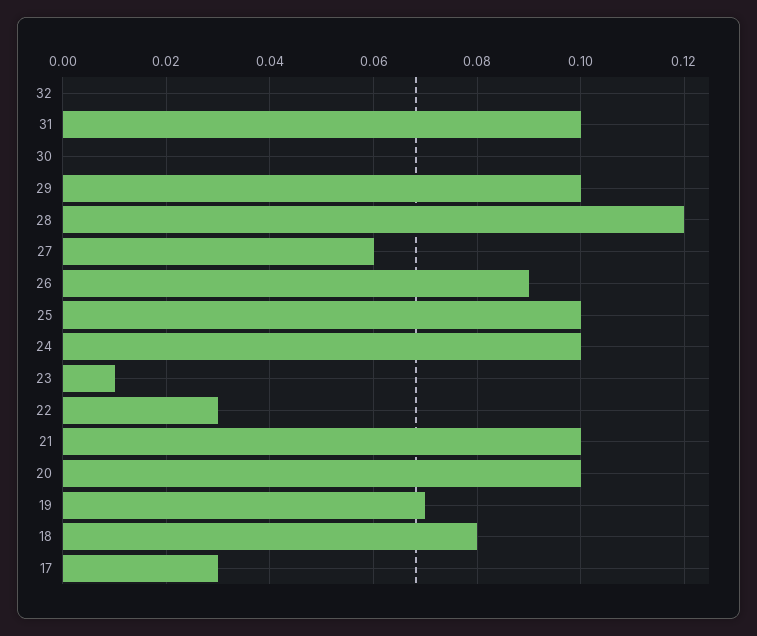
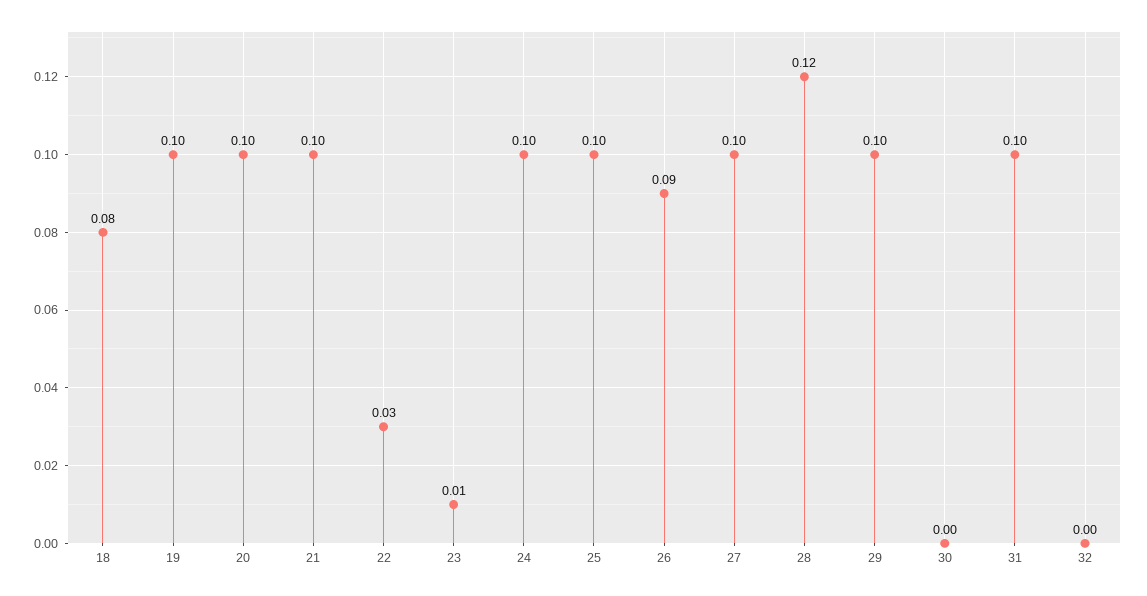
  {
    "32": 0,
    "31": 0.1,
    "30": 0,
    "29": 0.1,
    "28": 0.12,
-   "27": 0.06,
+   "27": 0.1,
    "26": 0.09,
    "25": 0.1,
    "24": 0.1,
    "23": 0.01,
    "22": 0.03,
    "21": 0.1,
    "20": 0.1,
-   "19": 0.07,
+   "19": 0.1,
-   "18": 0.08,
+   "18": 0.08
-   "17": 0.03
  }

